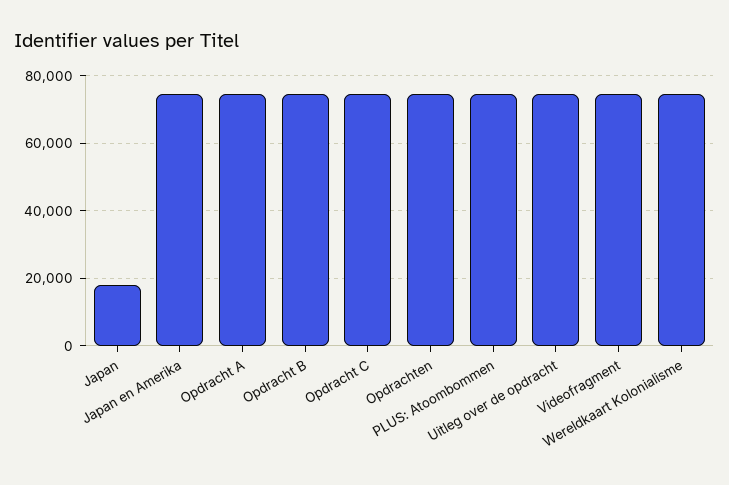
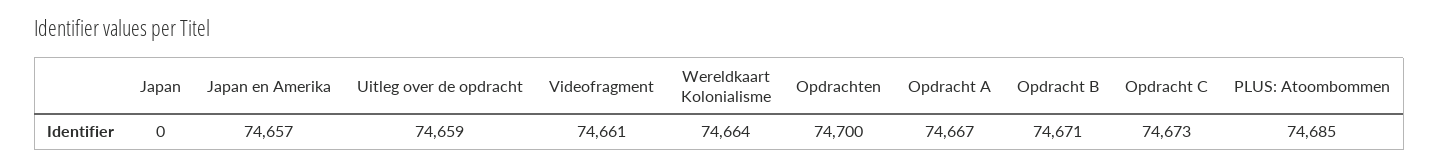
  {
-   "Japan": 18000,
+   "Japan": 0,
    "Japan en Amerika": 74657,
    "Opdracht A": 74667,
    "Opdracht B": 74671,
    "Opdracht C": 74673,
    "Opdrachten": 74700,
    "PLUS: Atoombommen": 74685,
    "Uitleg over de opdracht": 74659,
    "Videofragment": 74661,
    "Wereldkaart Kolonialisme": 74664
  }

